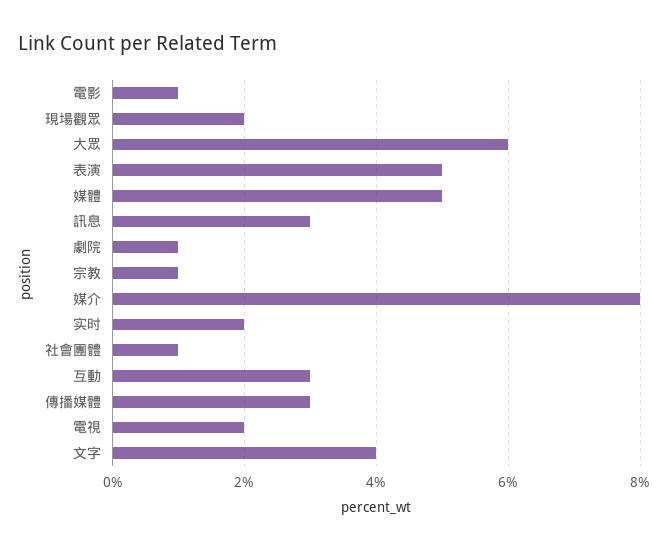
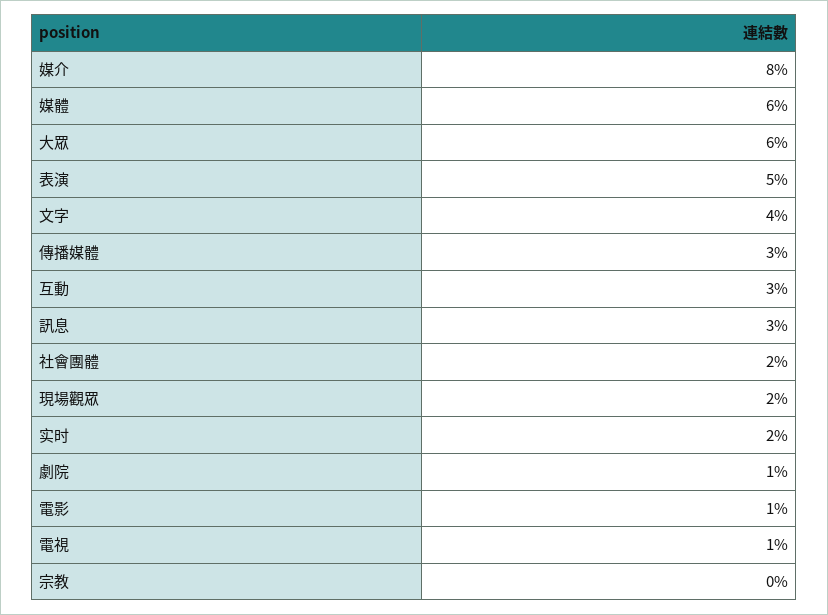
  {
    "電影": 1,
    "現場觀眾": 2,
    "大眾": 6,
    "表演": 5,
-   "媒體": 5,
+   "媒體": 6,
    "訊息": 3,
    "劇院": 1,
-   "宗教": 1,
+   "宗教": 0,
    "媒介": 8,
    "实时": 2,
-   "社會團體": 1,
+   "社會團體": 2,
    "互動": 3,
    "傳播媒體": 3,
-   "電視": 2,
+   "電視": 1,
    "文字": 4
  }

